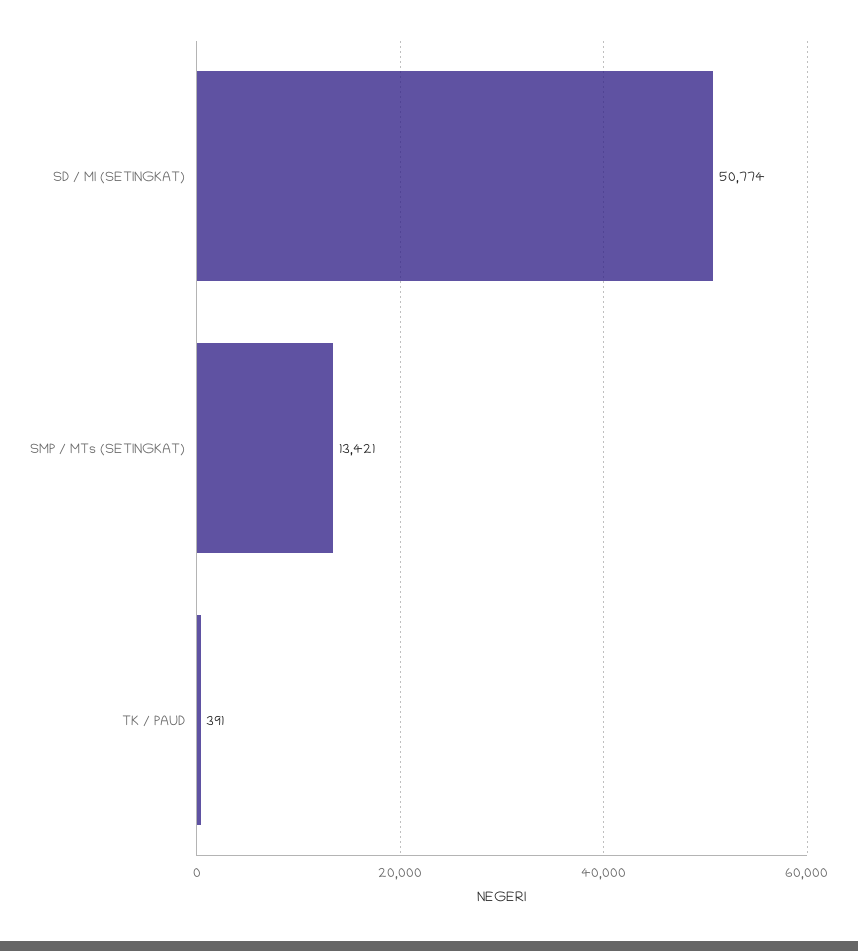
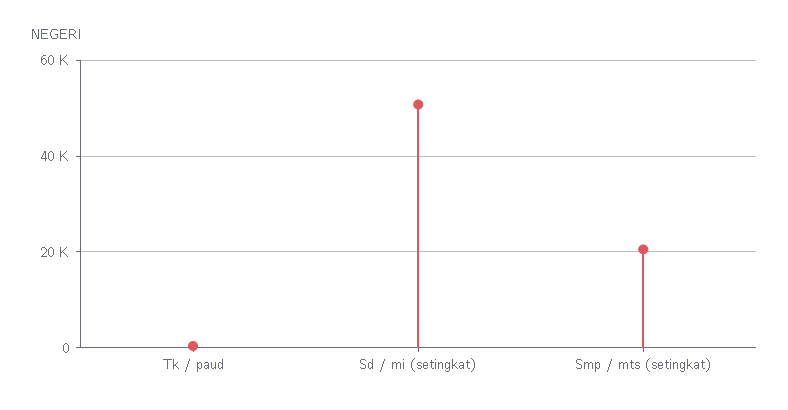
  {
    "SD / MI (SETINGKAT)": 50774,
-   "SMP / MTs (SETINGKAT)": 13421,
+   "SMP / MTs (SETINGKAT)": 20000,
    "TK / PAUD": 391
  }

